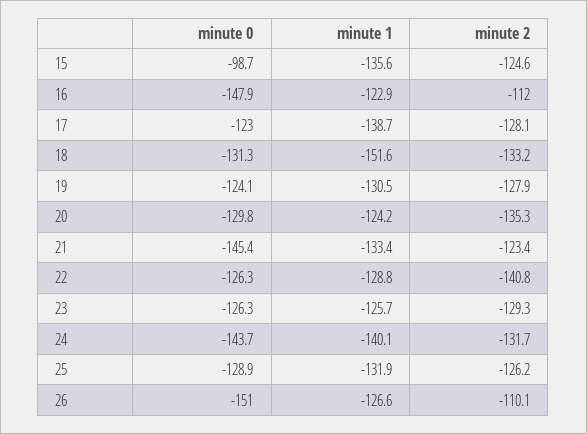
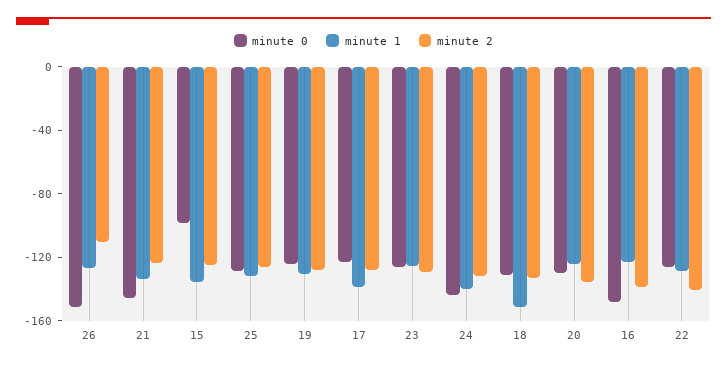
  {
    "minute 0": {
      "15": -98.7,
      "16": -147.9,
      "17": -123,
      "18": -131.3,
      "19": -124.1,
      "20": -129.8,
      "21": -145.4,
      "22": -126.3,
      "23": -126.3,
      "24": -143.7,
      "25": -128.9,
      "26": -151
    },
    "minute 1": {
      "15": -135.6,
      "16": -122.9,
      "17": -138.7,
      "18": -151.6,
      "19": -130.5,
      "20": -124.2,
      "21": -133.4,
      "22": -128.8,
      "23": -125.7,
      "24": -140.1,
      "25": -131.9,
      "26": -126.6
    },
    "minute 2": {
      "15": -124.6,
-     "16": -112,
+     "16": -140,
      "17": -128.1,
      "18": -133.2,
      "19": -127.9,
      "20": -135.3,
      "21": -123.4,
      "22": -140.8,
      "23": -129.3,
      "24": -131.7,
      "25": -126.2,
      "26": -110.1
    }
  }

